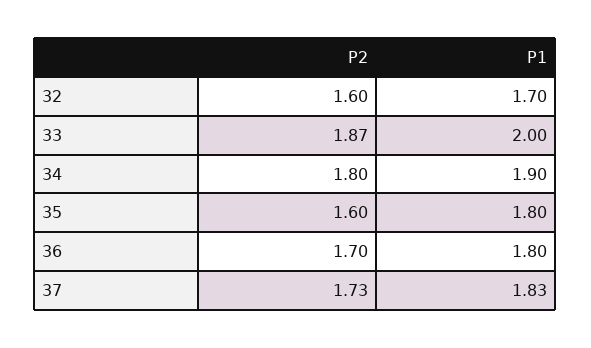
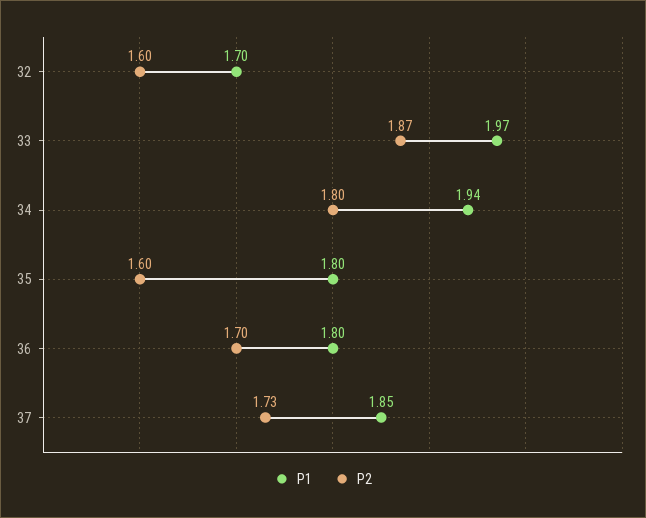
  {
    "P2": {
      "32": 1.6,
      "33": 1.87,
      "34": 1.8,
      "35": 1.6,
      "36": 1.7,
      "37": 1.73
    },
    "P1": {
      "32": 1.7,
-     "33": 2,
+     "33": 1.97,
-     "34": 1.9,
+     "34": 1.94,
      "35": 1.8,
      "36": 1.8,
-     "37": 1.83
+     "37": 1.85
    }
  }

